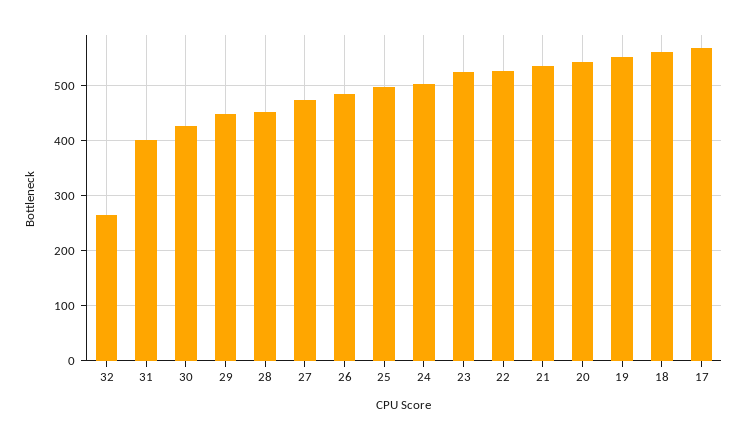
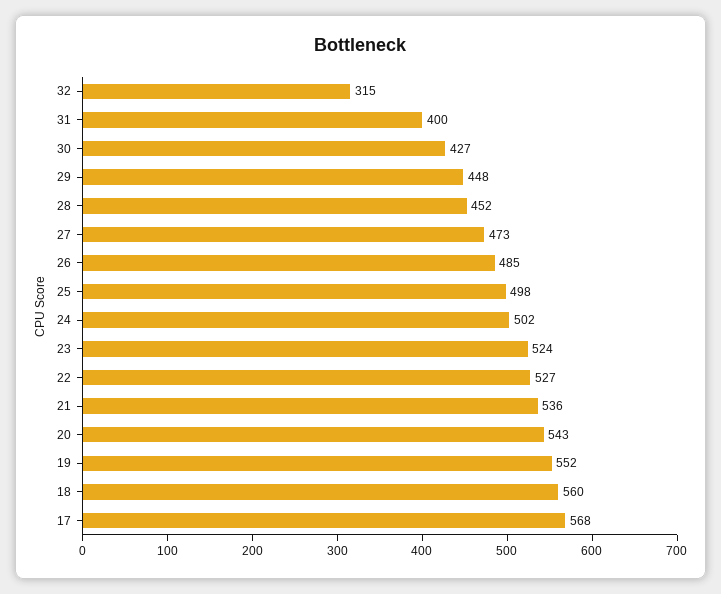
  {
-   "32": 260,
+   "32": 315,
    "31": 400,
    "30": 427,
    "29": 448,
    "28": 452,
    "27": 473,
    "26": 485,
    "25": 498,
    "24": 502,
    "23": 524,
    "22": 527,
    "21": 536,
    "20": 543,
    "19": 552,
    "18": 560,
    "17": 568
  }

